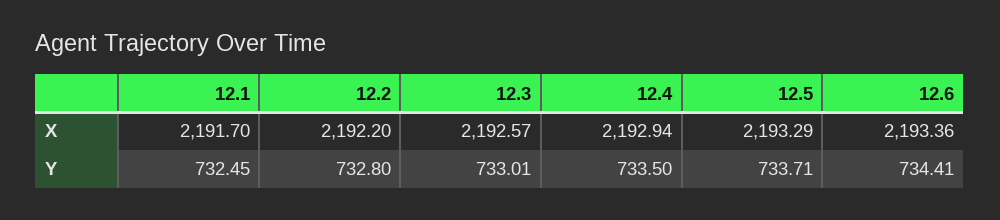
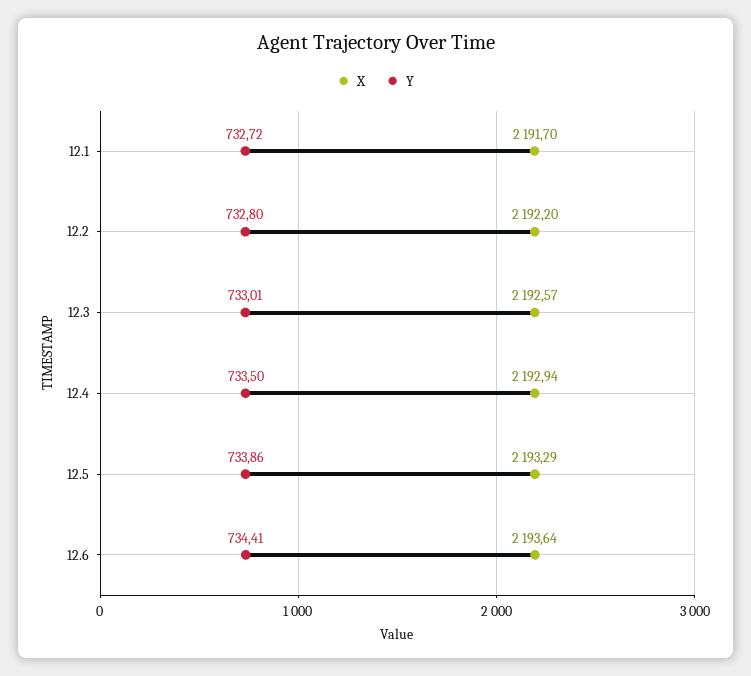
  {
    "X": {
      "12.1": 2191.7,
      "12.2": 2192.2,
      "12.3": 2192.57,
      "12.4": 2192.94,
      "12.5": 2193.29,
-     "12.6": 2193.36
+     "12.6": 2193.64
    },
    "Y": {
-     "12.1": 732.45,
+     "12.1": 732.72,
      "12.2": 732.8,
      "12.3": 733.01,
      "12.4": 733.5,
-     "12.5": 733.71,
+     "12.5": 733.86,
      "12.6": 734.41
    }
  }

